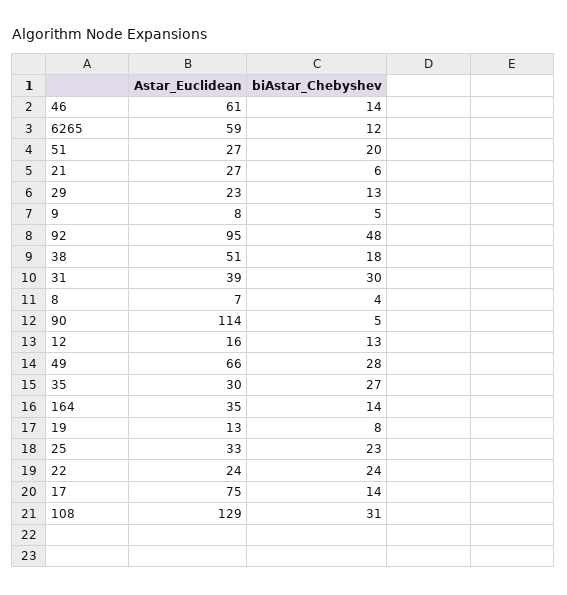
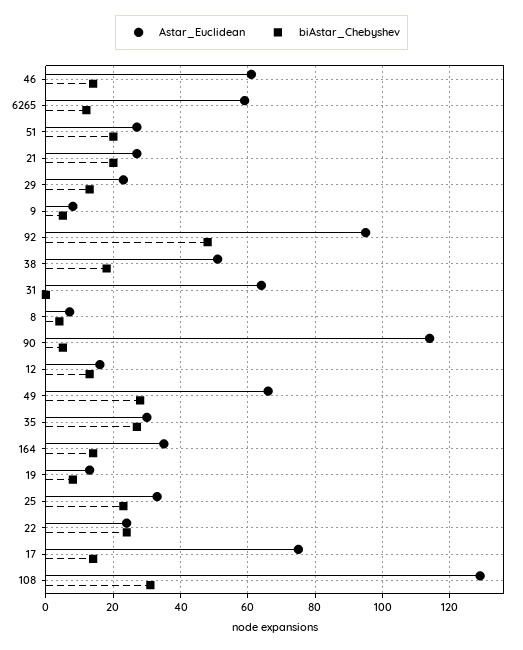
  {
    "Astar_Euclidean": {
      "46": 61,
      "6265": 59,
      "51": 27,
      "21": 27,
      "29": 23,
      "9": 8,
      "92": 95,
      "38": 51,
-     "31": 39,
+     "31": 65,
      "8": 7,
      "90": 114,
      "12": 16,
      "49": 66,
      "35": 30,
      "164": 35,
      "19": 13,
      "25": 33,
      "22": 24,
      "17": 75,
      "108": 129
    },
    "biAstar_Chebyshev": {
      "46": 14,
      "6265": 12,
      "51": 20,
-     "21": 6,
+     "21": 20,
      "29": 13,
      "9": 5,
      "92": 48,
      "38": 18,
-     "31": 30,
+     "31": 0,
      "8": 4,
      "90": 5,
      "12": 13,
      "49": 28,
      "35": 27,
      "164": 14,
      "19": 8,
      "25": 23,
      "22": 24,
      "17": 14,
      "108": 31
    }
  }

